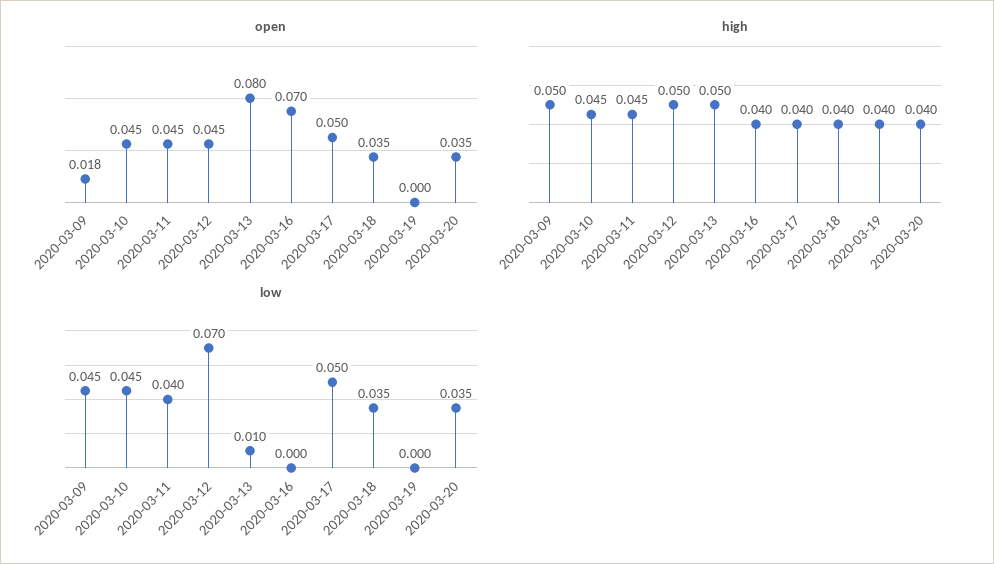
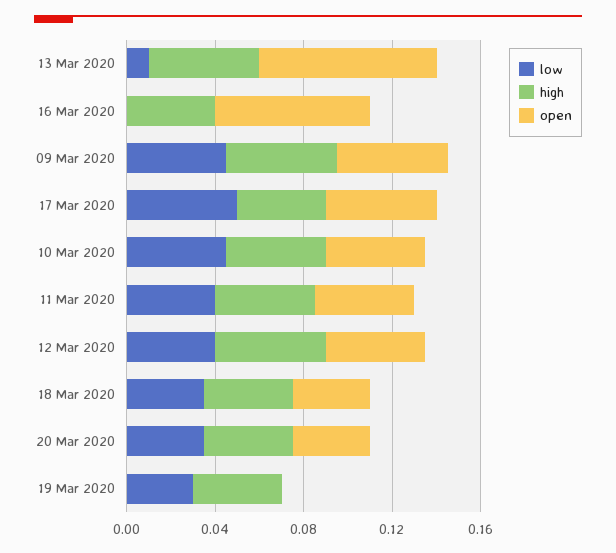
  {
    "open": {
-     "2020-03-09": 0.018,
+     "2020-03-09": 0.05,
      "2020-03-10": 0.045,
      "2020-03-11": 0.045,
      "2020-03-12": 0.045,
      "2020-03-13": 0.08,
      "2020-03-16": 0.07,
      "2020-03-17": 0.05,
      "2020-03-18": 0.035,
      "2020-03-19": 0,
      "2020-03-20": 0.035
    },
    "high": {
      "2020-03-09": 0.05,
      "2020-03-10": 0.045,
      "2020-03-11": 0.045,
      "2020-03-12": 0.05,
      "2020-03-13": 0.05,
      "2020-03-16": 0.04,
      "2020-03-17": 0.04,
      "2020-03-18": 0.04,
      "2020-03-19": 0.04,
      "2020-03-20": 0.04
    },
    "low": {
      "2020-03-09": 0.045,
      "2020-03-10": 0.045,
      "2020-03-11": 0.04,
-     "2020-03-12": 0.07,
+     "2020-03-12": 0.04,
      "2020-03-13": 0.01,
      "2020-03-16": 0,
      "2020-03-17": 0.05,
      "2020-03-18": 0.035,
-     "2020-03-19": 0,
+     "2020-03-19": 0.03,
      "2020-03-20": 0.035
    }
  }

